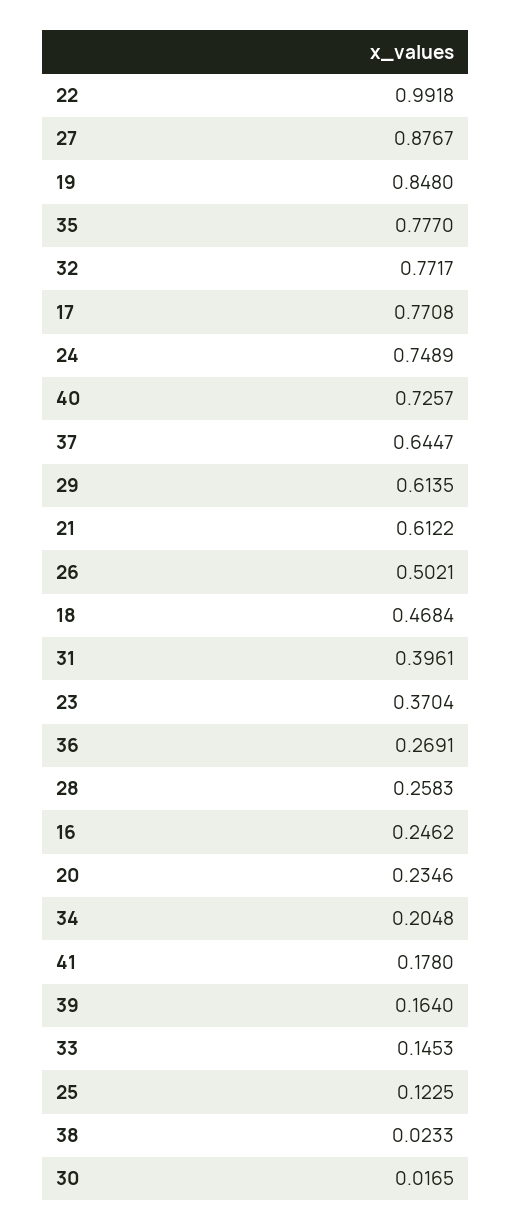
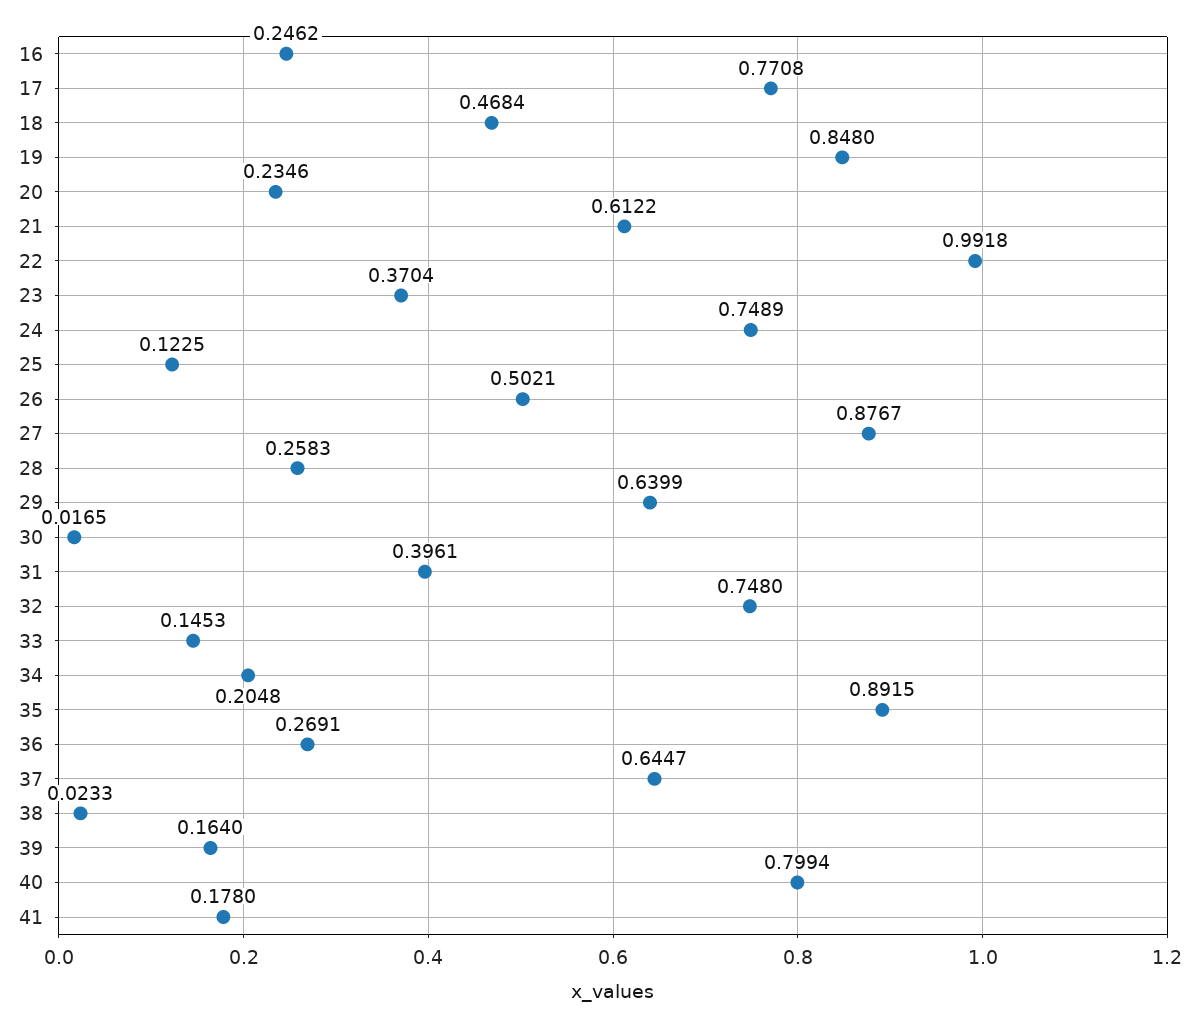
  {
    "22": 0.9918,
    "27": 0.8767,
    "19": 0.848,
-   "35": 0.777,
+   "35": 0.8915,
-   "32": 0.7717,
+   "32": 0.748,
    "17": 0.7708,
    "24": 0.7489,
-   "40": 0.7257,
+   "40": 0.7994,
    "37": 0.6447,
-   "29": 0.6135,
+   "29": 0.6399,
    "21": 0.6122,
    "26": 0.5021,
    "18": 0.4684,
    "31": 0.3961,
    "23": 0.3704,
    "36": 0.2691,
    "28": 0.2583,
    "16": 0.2462,
    "20": 0.2346,
    "34": 0.2048,
    "41": 0.178,
    "39": 0.164,
    "33": 0.1453,
    "25": 0.1225,
    "38": 0.0233,
    "30": 0.0165
  }

